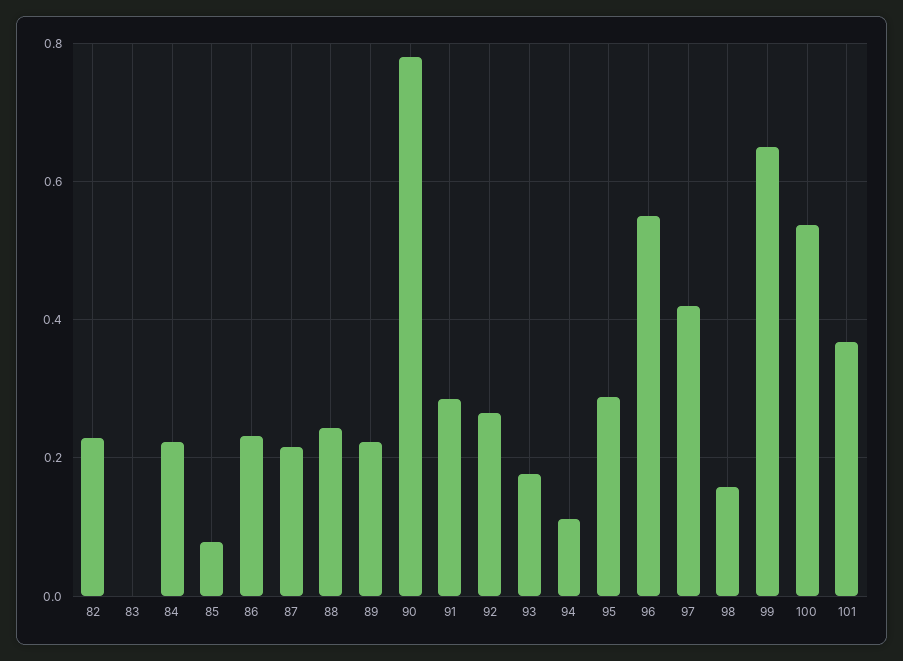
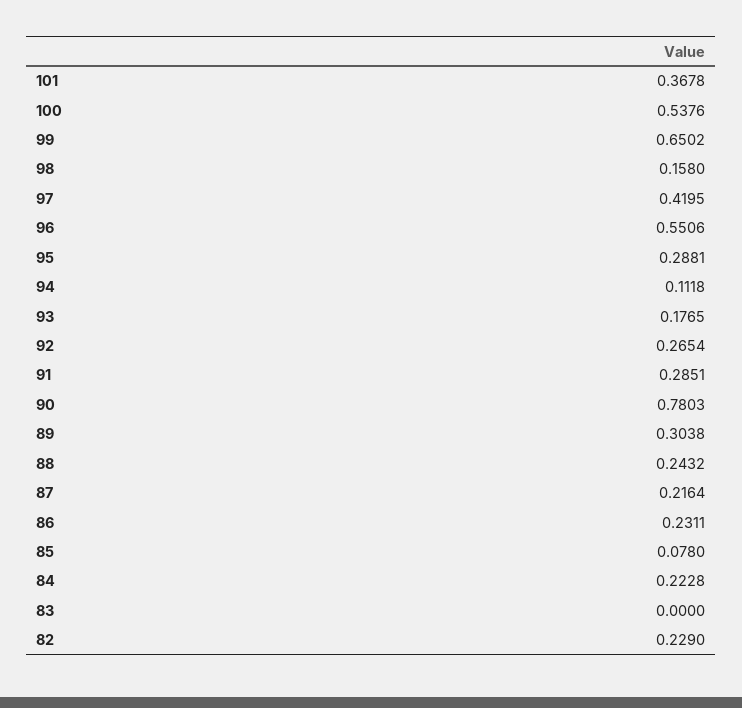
  {
    "82": 0.229,
    "83": 0,
    "84": 0.2228,
    "85": 0.078,
    "86": 0.2311,
    "87": 0.2164,
    "88": 0.2432,
-   "89": 0.22,
+   "89": 0.3038,
    "90": 0.7803,
    "91": 0.2851,
    "92": 0.2654,
    "93": 0.1765,
    "94": 0.1118,
    "95": 0.2881,
    "96": 0.5506,
    "97": 0.4195,
    "98": 0.158,
    "99": 0.6502,
    "100": 0.5376,
    "101": 0.3678
  }

